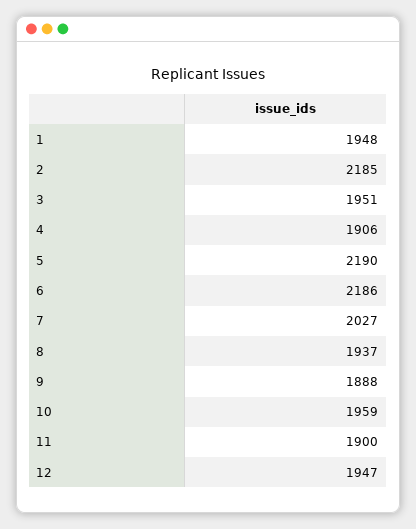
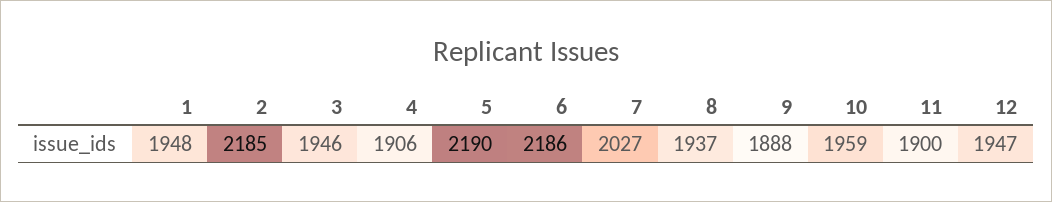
  {
    "1": 1948,
    "2": 2185,
-   "3": 1951,
+   "3": 1946,
    "4": 1906,
    "5": 2190,
    "6": 2186,
    "7": 2027,
    "8": 1937,
    "9": 1888,
    "10": 1959,
    "11": 1900,
    "12": 1947
  }

